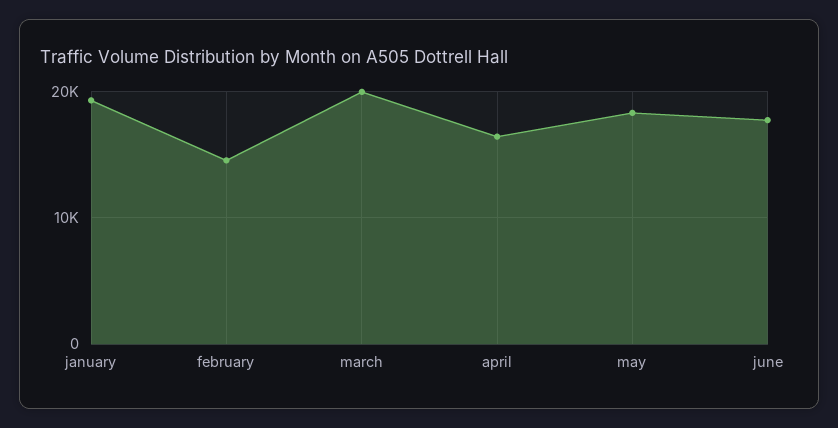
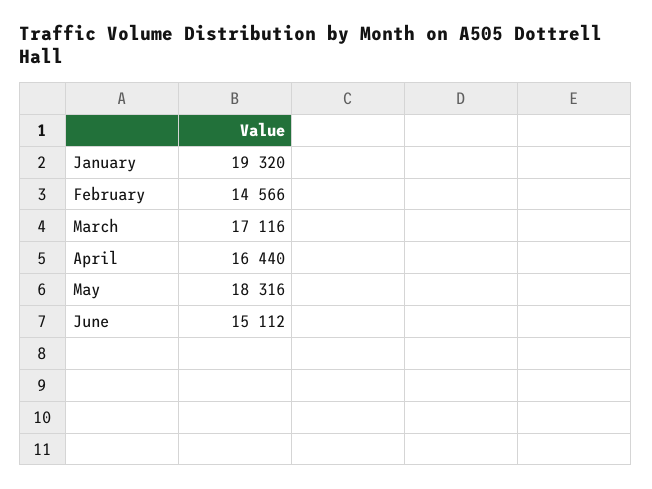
  {
    "january": 19320,
    "february": 14566,
-   "march": 20000,
+   "march": 17116,
    "april": 16440,
    "may": 18316,
-   "june": 18000
+   "june": 15112
  }

